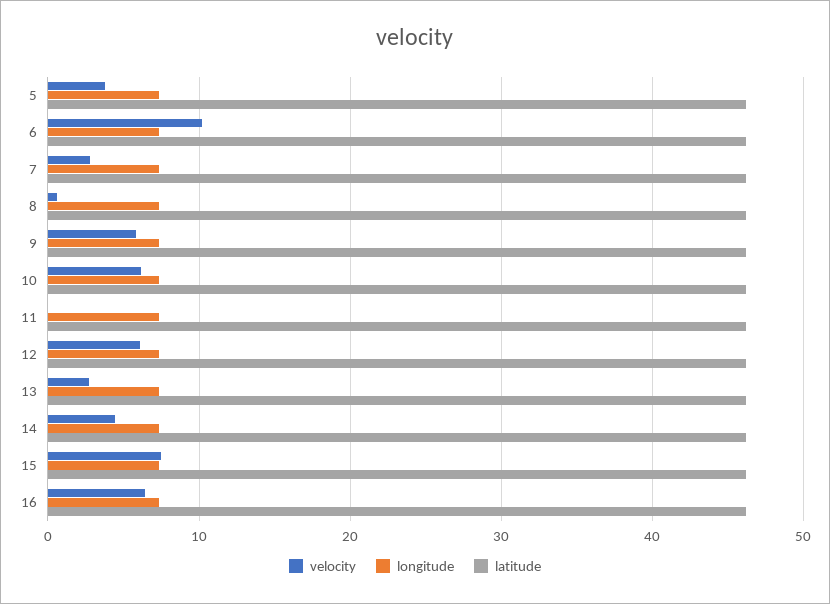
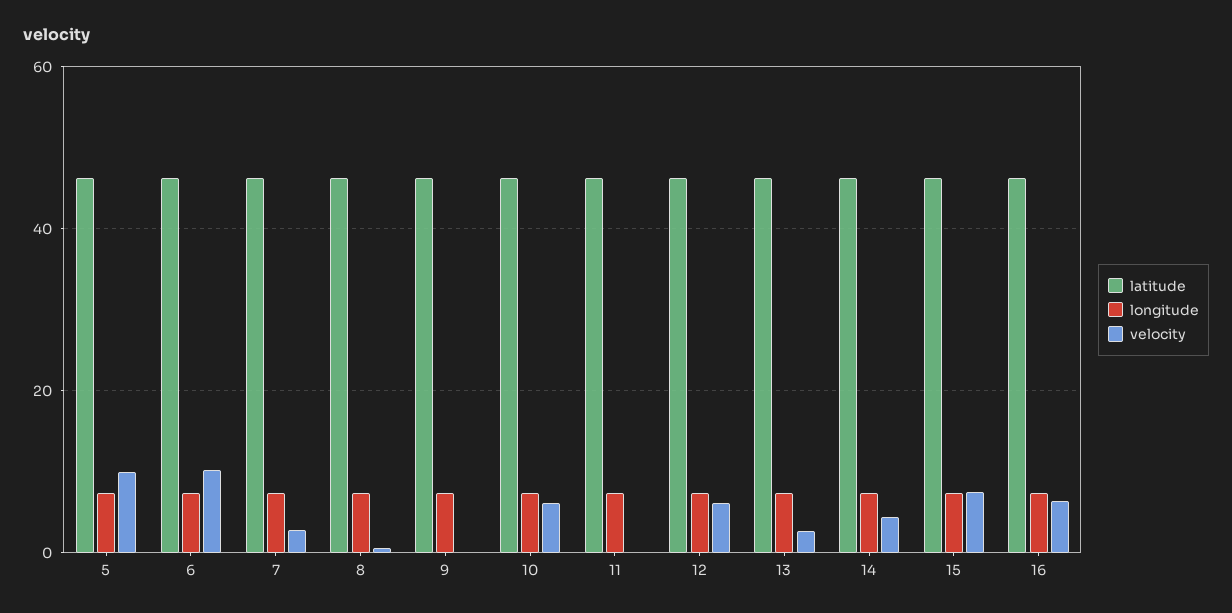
  {
    "velocity": {
-     "5": 4,
+     "5": 10,
      "6": 10,
      "7": 3,
      "8": 1,
-     "9": 6,
+     "9": 0,
      "10": 6,
      "11": 0,
      "12": 6,
      "13": 3,
      "14": 4,
      "15": 8,
      "16": 6
    },
    "longitude": {
      "5": 7,
      "6": 7,
      "7": 7,
      "8": 7,
      "9": 7,
      "10": 7,
      "11": 7,
      "12": 7,
      "13": 7,
      "14": 7,
      "15": 7,
      "16": 7
    },
    "latitude": {
      "5": 46,
      "6": 46,
      "7": 46,
      "8": 46,
      "9": 46,
      "10": 46,
      "11": 46,
      "12": 46,
      "13": 46,
      "14": 46,
      "15": 46,
      "16": 46
    }
  }

